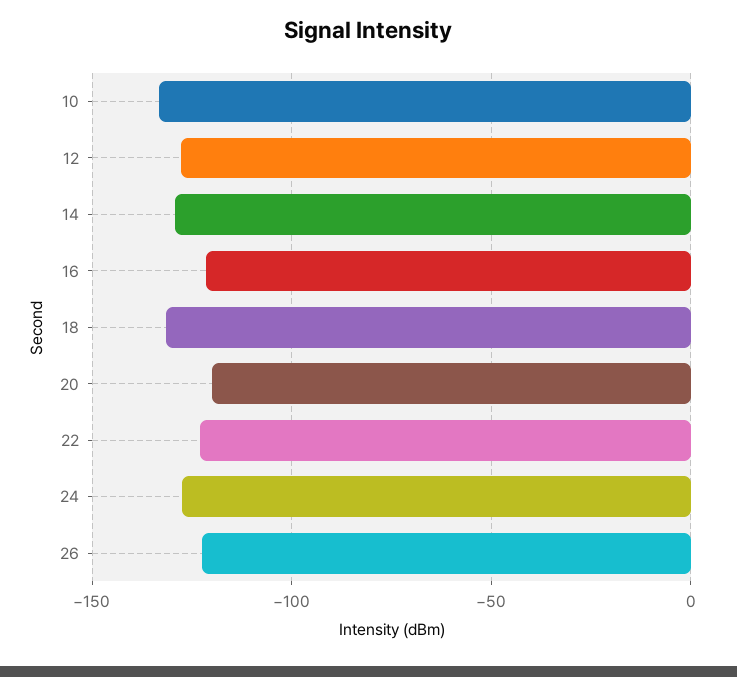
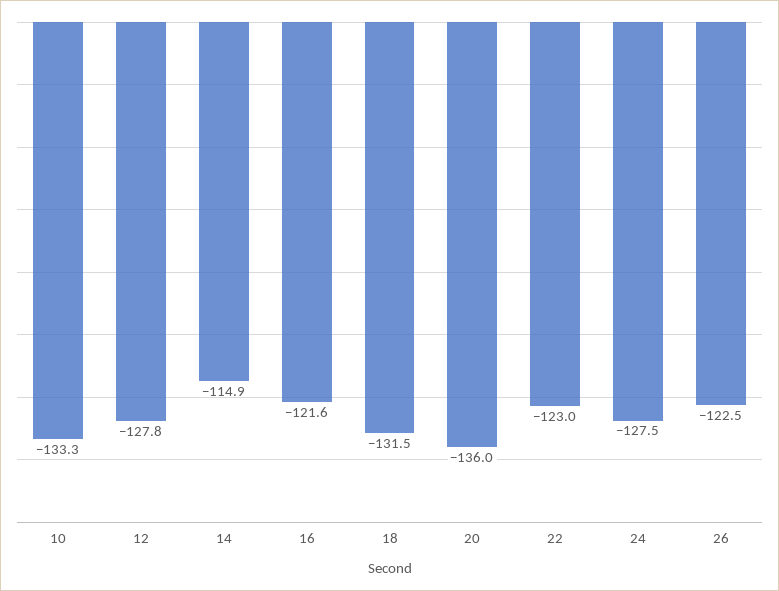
  {
    "10": -133.3,
    "12": -127.8,
-   "14": -130,
+   "14": -114.9,
    "16": -121.6,
    "18": -131.5,
-   "20": -120,
+   "20": -136,
    "22": -123,
    "24": -127.5,
    "26": -122.5
  }

